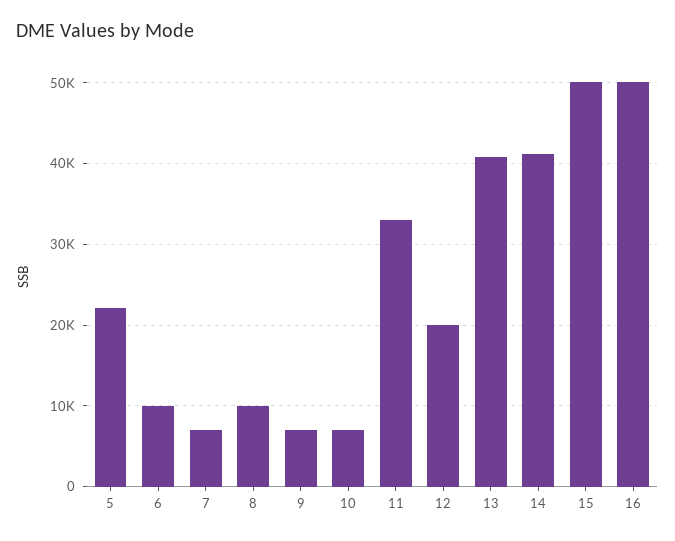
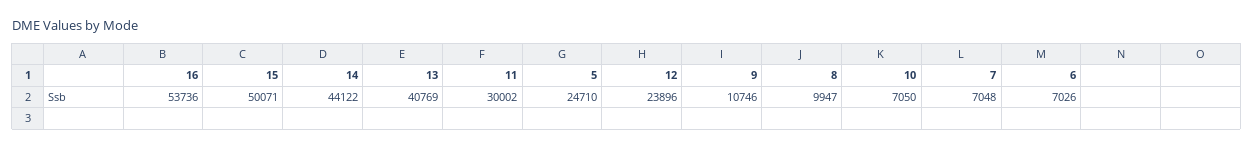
  {
-   "5": 22000,
+   "5": 24710,
-   "6": 10000,
+   "6": 7026,
    "7": 7048,
    "8": 9947,
-   "9": 7000,
+   "9": 10746,
    "10": 7050,
-   "11": 33000,
+   "11": 30002,
-   "12": 20000,
+   "12": 23896,
    "13": 40769,
-   "14": 41000,
+   "14": 44122,
    "15": 50071,
-   "16": 50000
+   "16": 53736
  }

